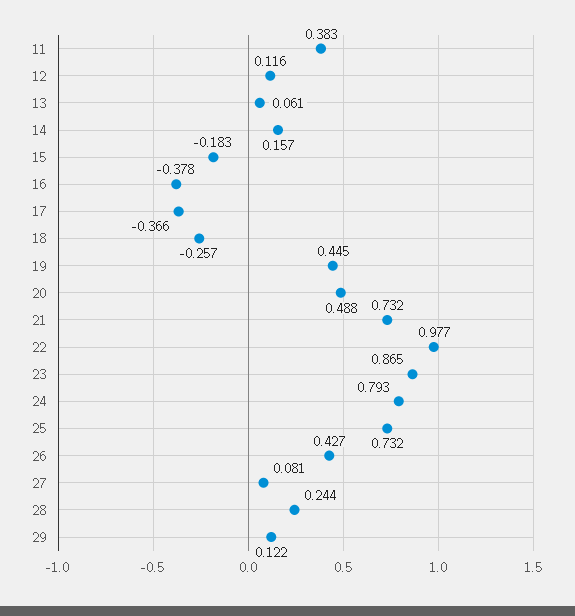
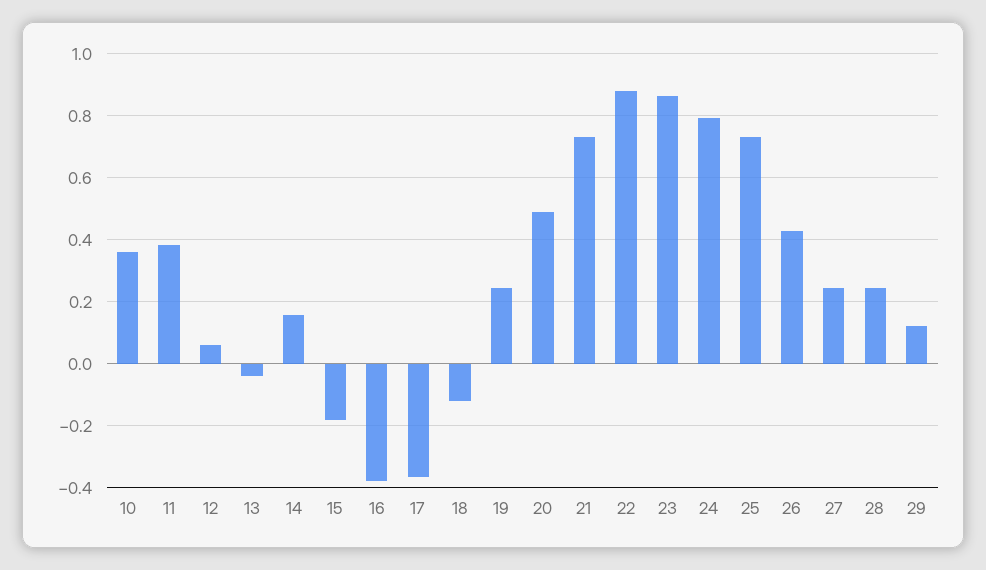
  {
    "11": 0.383,
-   "12": 0.116,
+   "12": 0.06,
-   "13": 0.061,
+   "13": -0.04,
    "14": 0.157,
    "15": -0.183,
    "16": -0.378,
    "17": -0.366,
-   "18": -0.257,
+   "18": -0.12,
-   "19": 0.445,
+   "19": 0.24,
    "20": 0.488,
    "21": 0.732,
-   "22": 0.977,
+   "22": 0.88,
    "23": 0.865,
    "24": 0.793,
    "25": 0.732,
    "26": 0.427,
-   "27": 0.081,
+   "27": 0.24,
    "28": 0.244,
-   "29": 0.122
+   "29": 0.122,
+   "10": 0.36
  }

